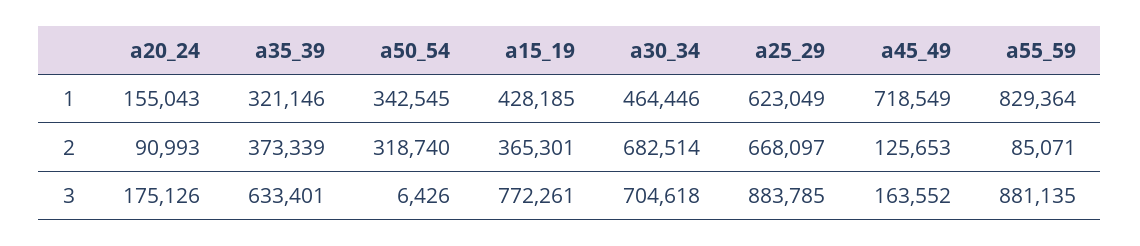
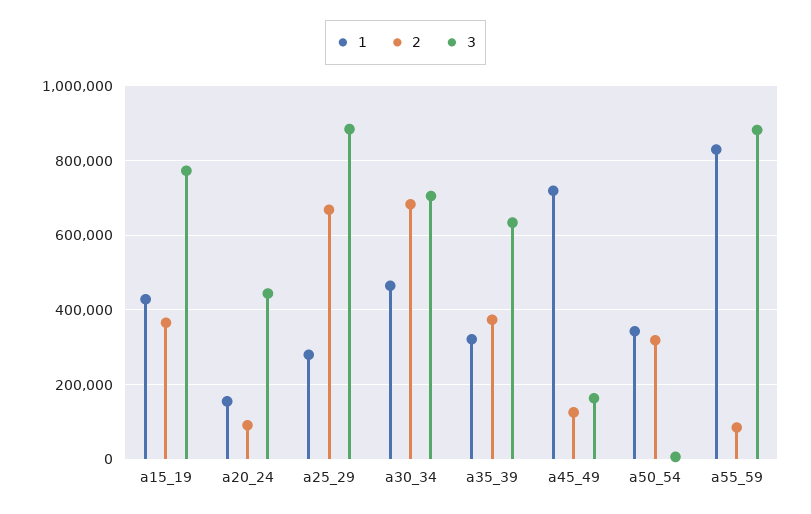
  {
    "1": {
      "a20_24": 155043,
      "a35_39": 321146,
      "a50_54": 342545,
      "a15_19": 428185,
      "a30_34": 464446,
-     "a25_29": 623049,
+     "a25_29": 280000,
      "a45_49": 718549,
      "a55_59": 829364
    },
    "2": {
      "a20_24": 90993,
      "a35_39": 373339,
      "a50_54": 318740,
      "a15_19": 365301,
      "a30_34": 682514,
      "a25_29": 668097,
      "a45_49": 125653,
      "a55_59": 85071
    },
    "3": {
-     "a20_24": 175126,
+     "a20_24": 440000,
      "a35_39": 633401,
      "a50_54": 6426,
      "a15_19": 772261,
      "a30_34": 704618,
      "a25_29": 883785,
      "a45_49": 163552,
      "a55_59": 881135
    }
  }

